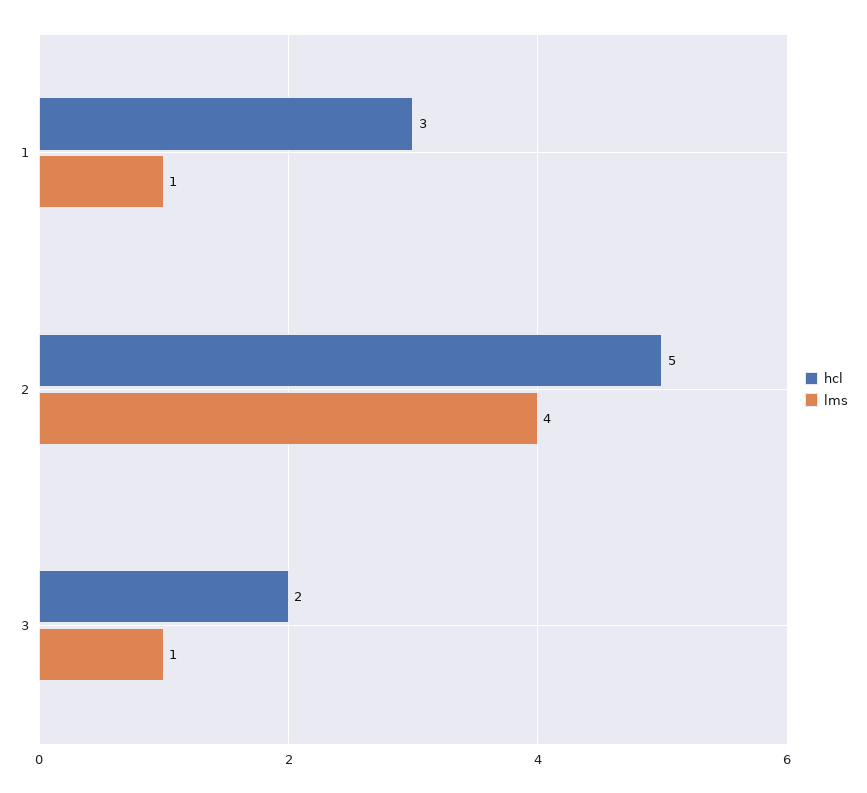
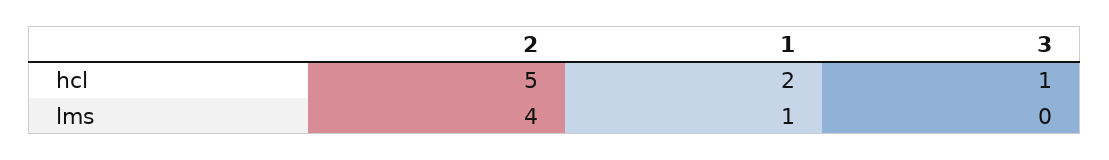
  {
    "hcl": {
-     "1": 3,
+     "1": 2,
      "2": 5,
-     "3": 2
+     "3": 1
    },
    "lms": {
      "1": 1,
      "2": 4,
-     "3": 1
+     "3": 0
    }
  }

